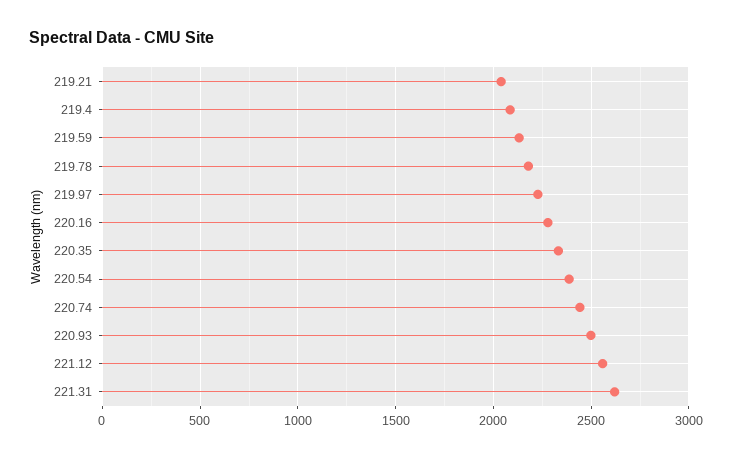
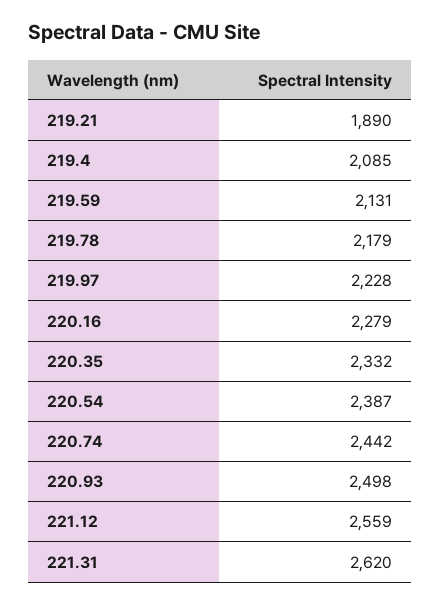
  {
-   "219.21": 2050,
+   "219.21": 1890,
    "219.4": 2085,
    "219.59": 2131,
    "219.78": 2179,
    "219.97": 2228,
    "220.16": 2279,
    "220.35": 2332,
    "220.54": 2387,
    "220.74": 2442,
    "220.93": 2498,
    "221.12": 2559,
    "221.31": 2620
  }

